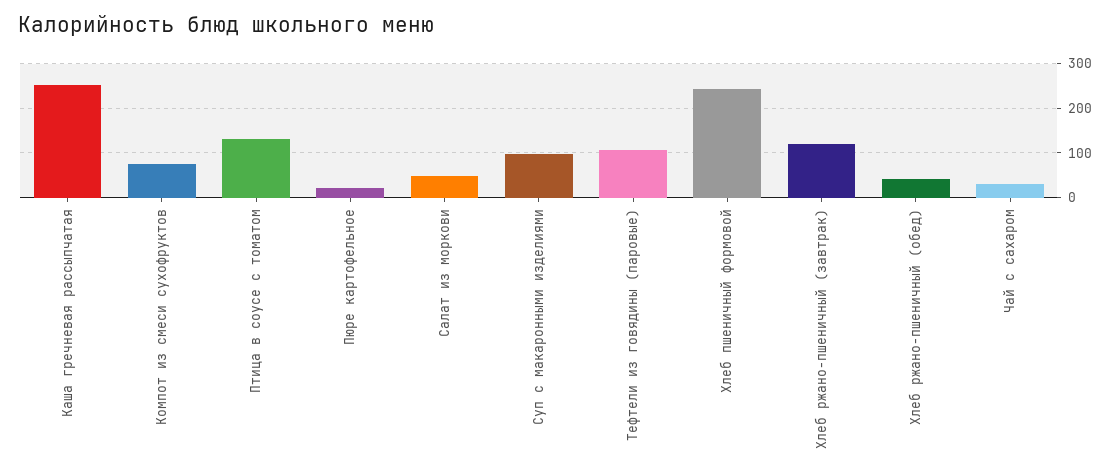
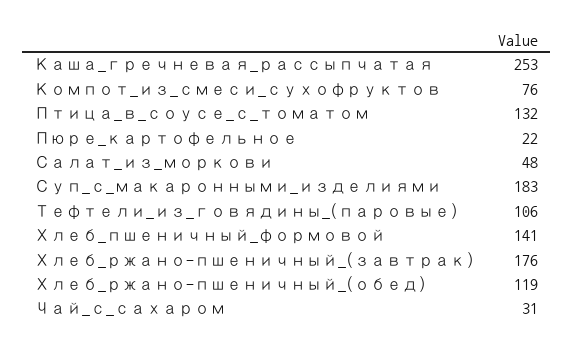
  {
    "Каша гречневая рассыпчатая": 253,
    "Компот из смеси сухофруктов": 76,
    "Птица в соусе с томатом": 132,
    "Пюре картофельное": 22,
    "Салат из моркови": 48,
-   "Суп с макаронными изделиями": 100,
+   "Суп с макаронными изделиями": 183,
    "Тефтели из говядины (паровые)": 106,
-   "Хлеб пшеничный формовой": 240,
+   "Хлеб пшеничный формовой": 141,
-   "Хлеб ржано-пшеничный (завтрак)": 120,
+   "Хлеб ржано-пшеничный (завтрак)": 176,
-   "Хлеб ржано-пшеничный (обед)": 40,
+   "Хлеб ржано-пшеничный (обед)": 119,
    "Чай с сахаром": 31
  }

